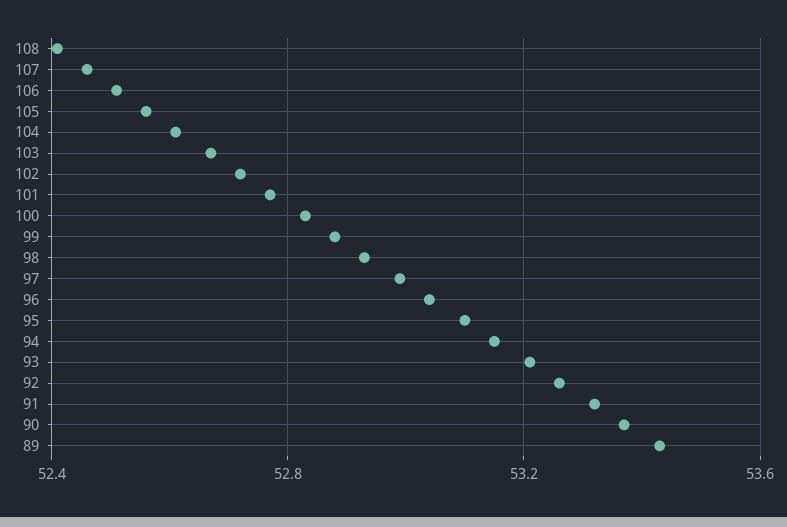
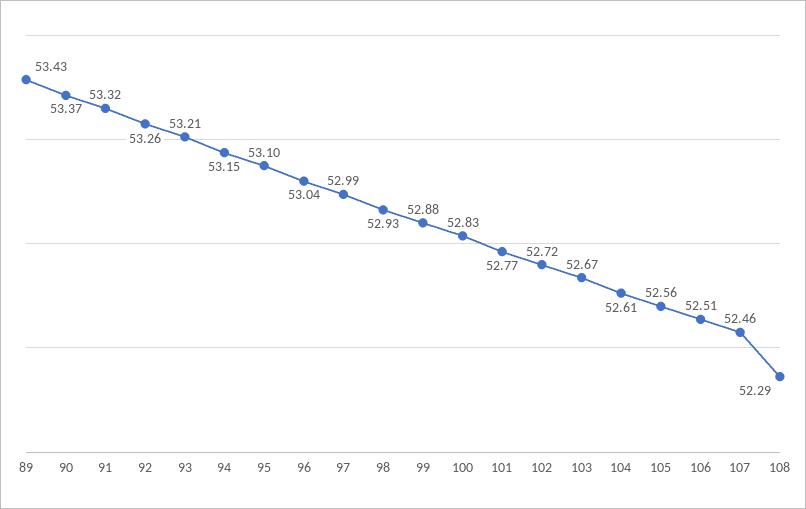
  {
-   "108": 52.4,
+   "108": 52.29,
    "107": 52.46,
    "106": 52.51,
    "105": 52.56,
    "104": 52.61,
    "103": 52.67,
    "102": 52.72,
    "101": 52.77,
    "100": 52.83,
    "99": 52.88,
    "98": 52.93,
    "97": 52.99,
    "96": 53.04,
    "95": 53.1,
    "94": 53.15,
    "93": 53.21,
    "92": 53.26,
    "91": 53.32,
    "90": 53.37,
    "89": 53.43
  }

